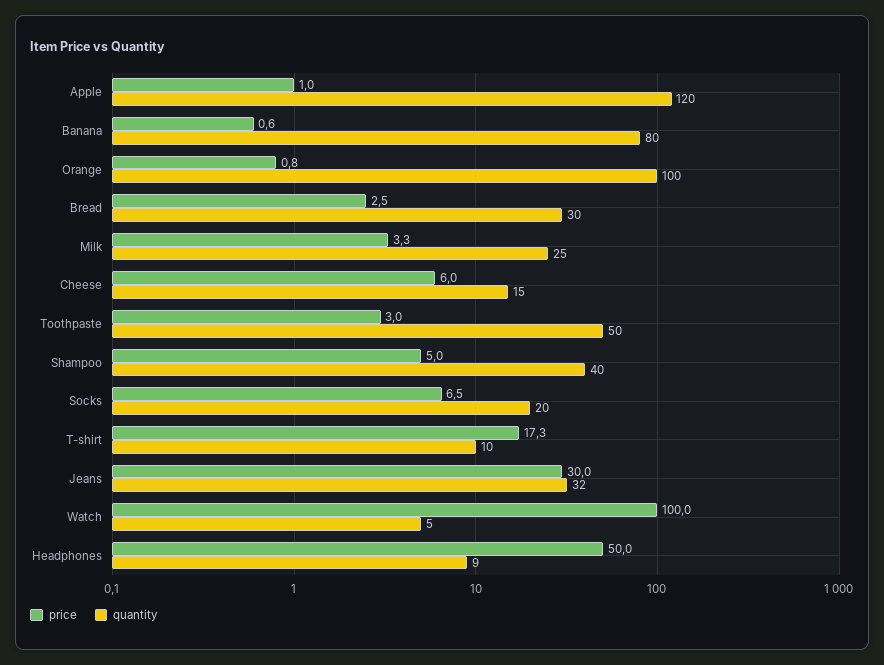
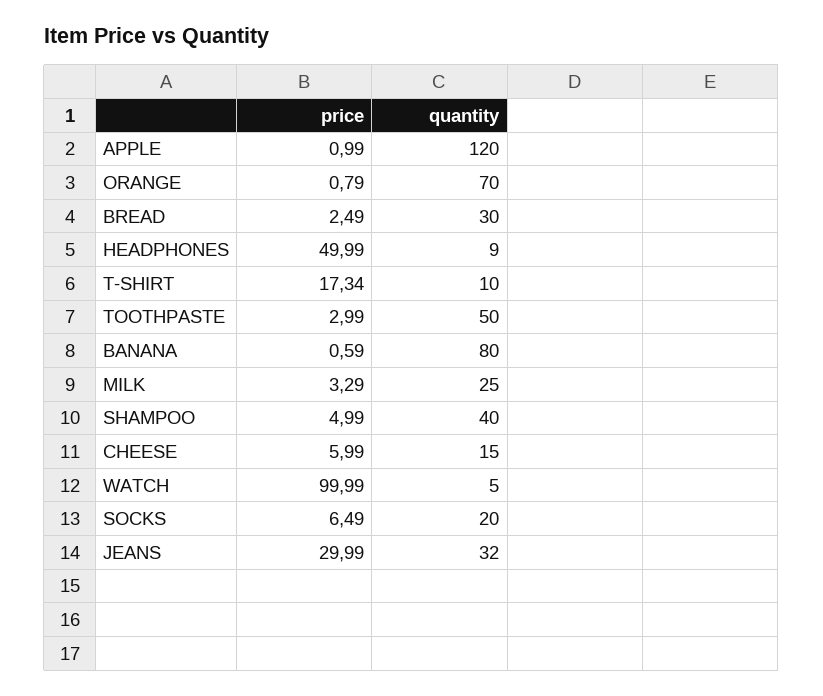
  {
    "price": {
      "Apple": 0.99,
      "Banana": 0.59,
      "Orange": 0.79,
      "Bread": 2.49,
      "Milk": 3.29,
      "Cheese": 5.99,
      "Toothpaste": 2.99,
      "Shampoo": 4.99,
      "Socks": 6.49,
      "T-shirt": 17.34,
      "Jeans": 29.99,
      "Watch": 99.99,
      "Headphones": 49.99
    },
    "quantity": {
      "Apple": 120,
      "Banana": 80,
-     "Orange": 100,
+     "Orange": 70,
      "Bread": 30,
      "Milk": 25,
      "Cheese": 15,
      "Toothpaste": 50,
      "Shampoo": 40,
      "Socks": 20,
      "T-shirt": 10,
      "Jeans": 32,
      "Watch": 5,
      "Headphones": 9
    }
  }

